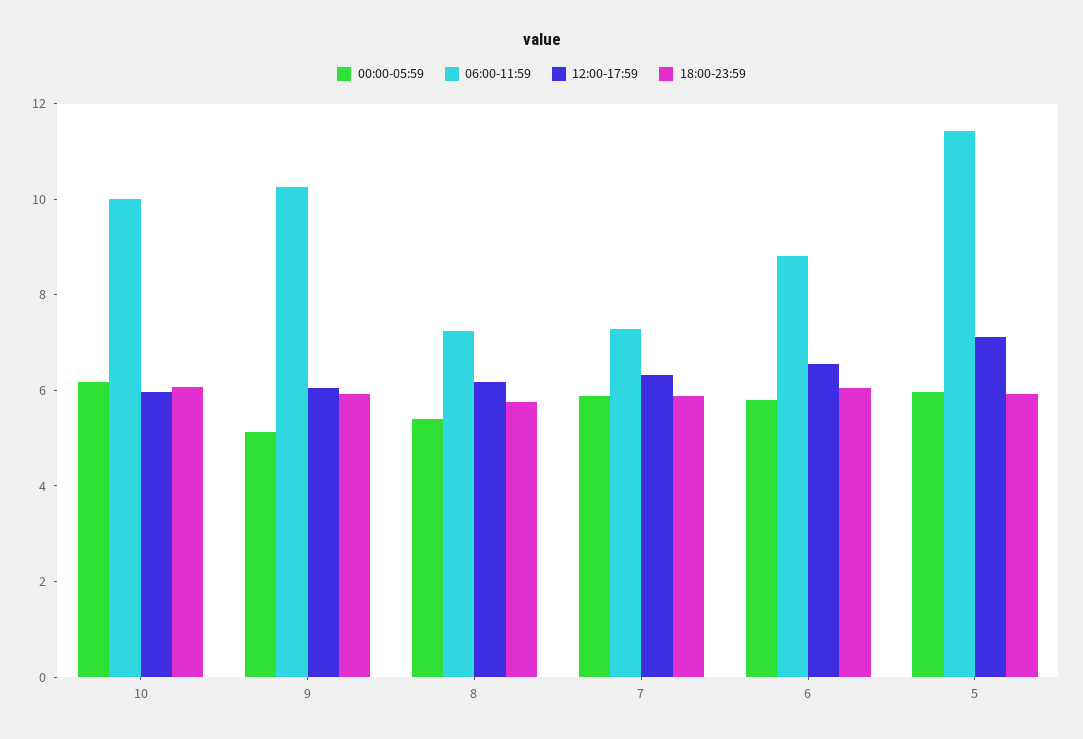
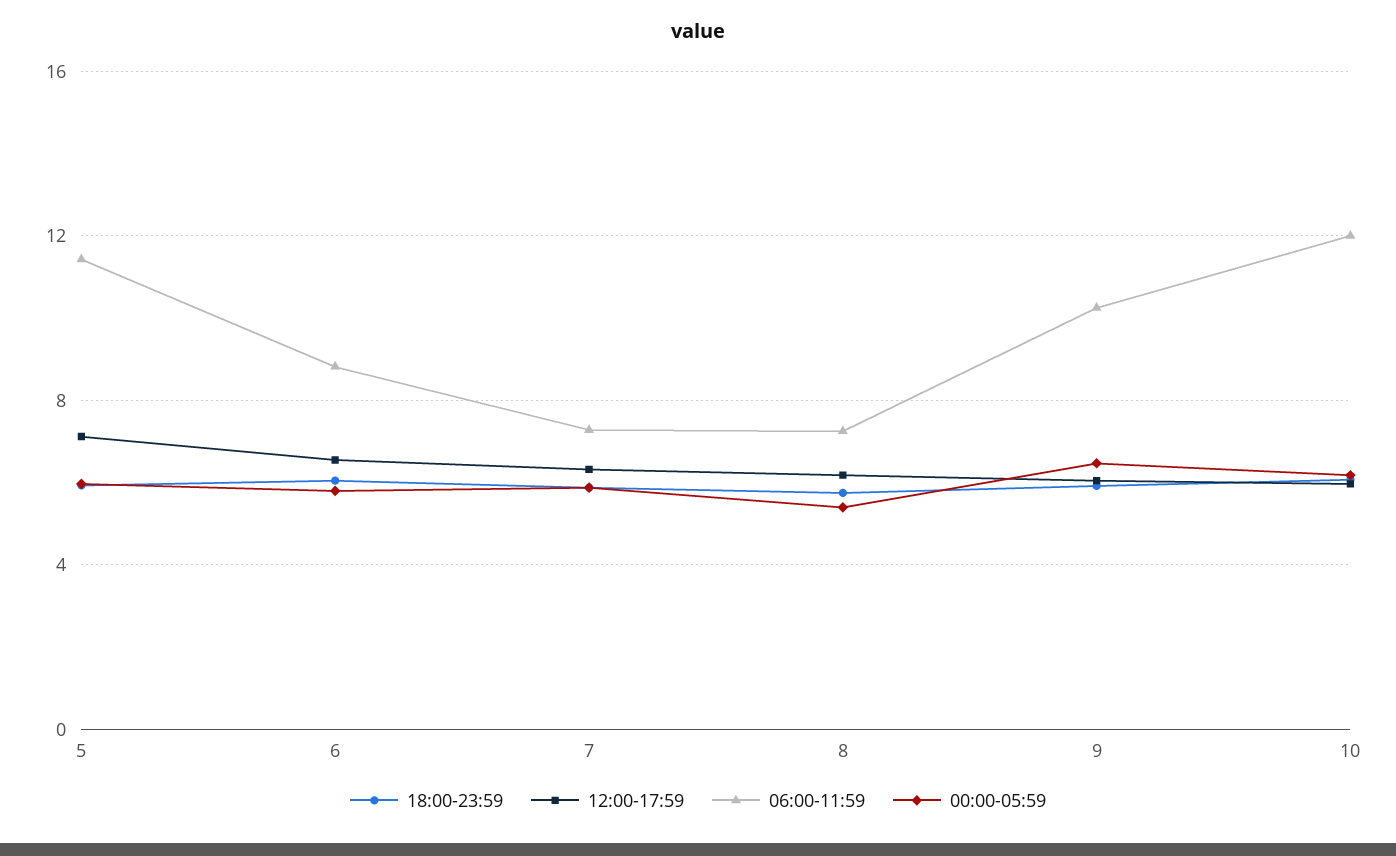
  {
    "00:00-05:59": {
      "10": 6,
-     "9": 5,
+     "9": 6.5,
      "8": 5.5,
      "7": 6,
      "6": 6,
      "5": 6
    },
    "06:00-11:59": {
-     "10": 10,
+     "10": 12,
      "9": 10.5,
      "8": 7.5,
      "7": 7.5,
      "6": 9,
      "5": 11.5
    },
    "12:00-17:59": {
      "10": 6,
      "9": 6,
      "8": 6,
      "7": 6.5,
      "6": 6.5,
      "5": 7
    },
    "18:00-23:59": {
      "10": 6,
      "9": 6,
      "8": 6,
      "7": 6,
      "6": 6,
      "5": 6
    }
  }

